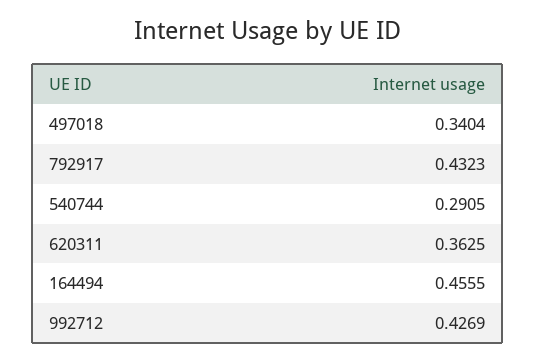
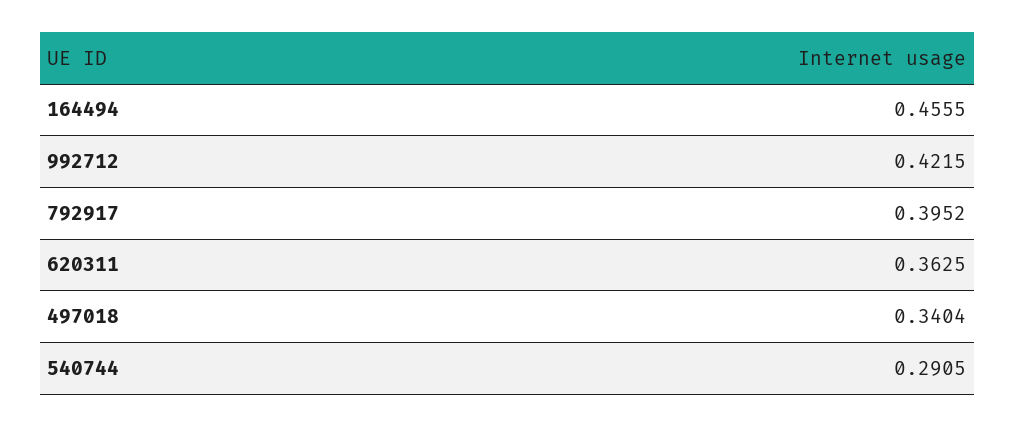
  {
    "497018": 0.3404,
-   "792917": 0.4323,
+   "792917": 0.3952,
    "540744": 0.2905,
    "620311": 0.3625,
    "164494": 0.4555,
-   "992712": 0.4269
+   "992712": 0.4215
  }

